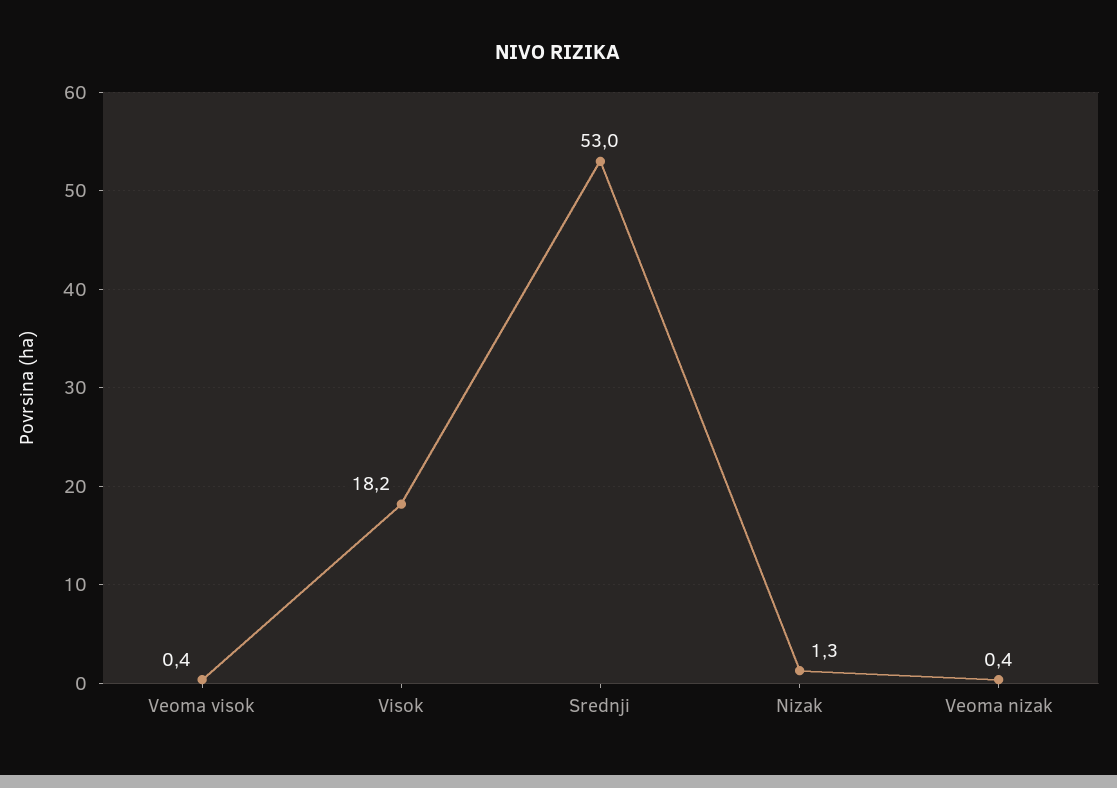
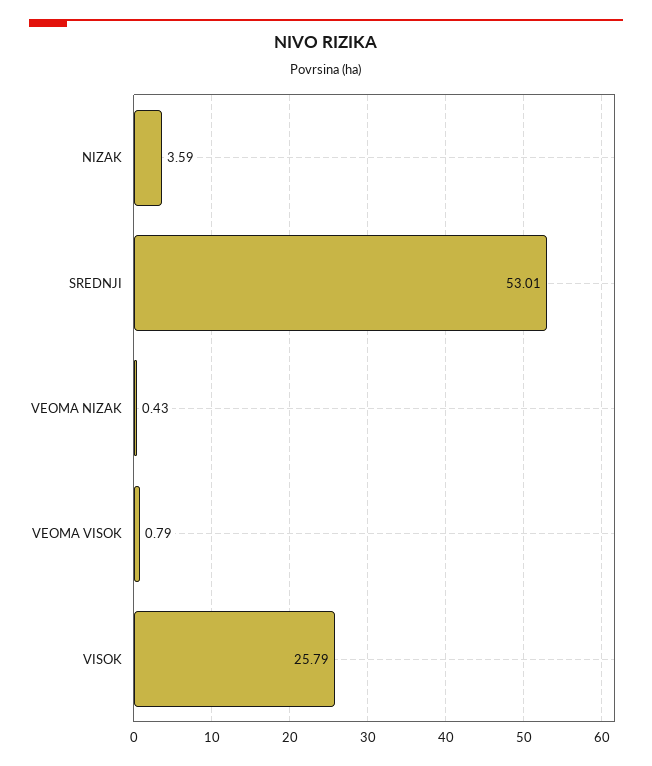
  {
-   "Veoma visok": 0.4,
+   "Veoma visok": 0.79,
-   "Visok": 18.2,
+   "Visok": 25.79,
    "Srednji": 53.01,
-   "Nizak": 1.3,
+   "Nizak": 3.59,
    "Veoma nizak": 0.43
  }

